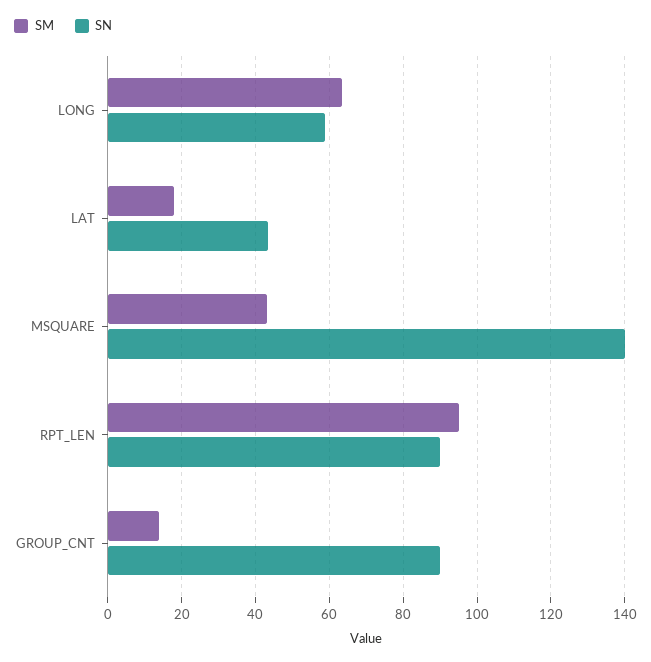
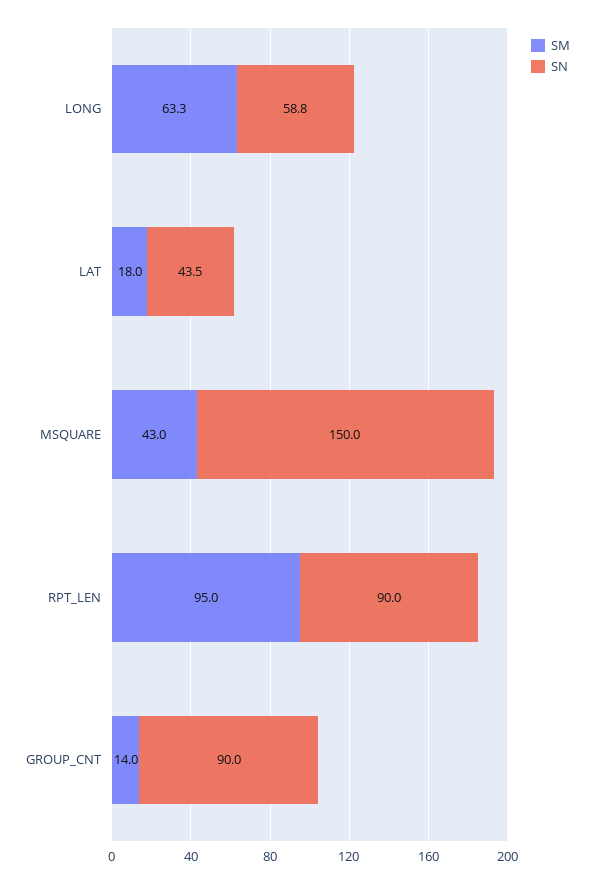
  {
    "SM": {
      "LONG": 63.3,
      "LAT": 18,
      "MSQUARE": 43,
      "RPT_LEN": 95,
      "GROUP_CNT": 14
    },
    "SN": {
      "LONG": 58.8,
      "LAT": 43.5,
-     "MSQUARE": 140,
+     "MSQUARE": 150,
      "RPT_LEN": 90,
      "GROUP_CNT": 90
    }
  }

